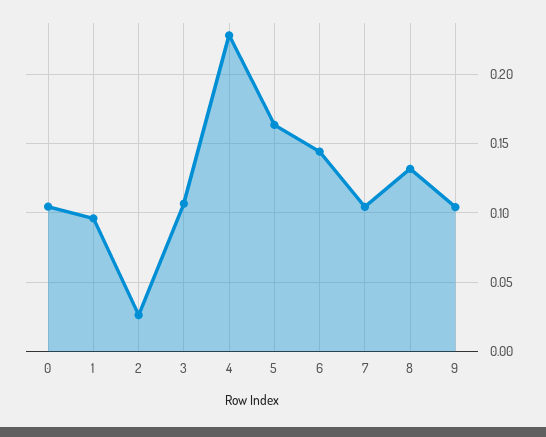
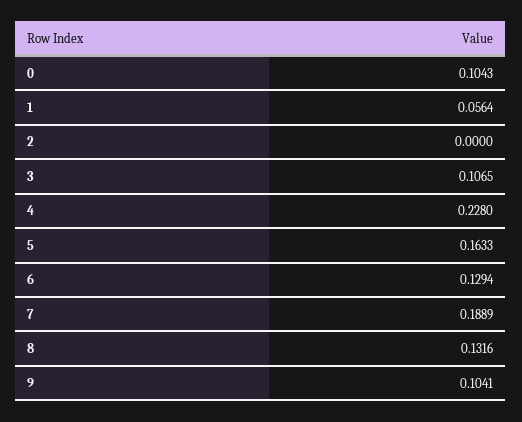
  {
    "0": 0.1043,
-   "1": 0.095,
+   "1": 0.0564,
-   "2": 0.025,
+   "2": 0,
    "3": 0.1065,
    "4": 0.228,
    "5": 0.1633,
-   "6": 0.145,
+   "6": 0.1294,
-   "7": 0.105,
+   "7": 0.1889,
    "8": 0.1316,
    "9": 0.1041
  }

